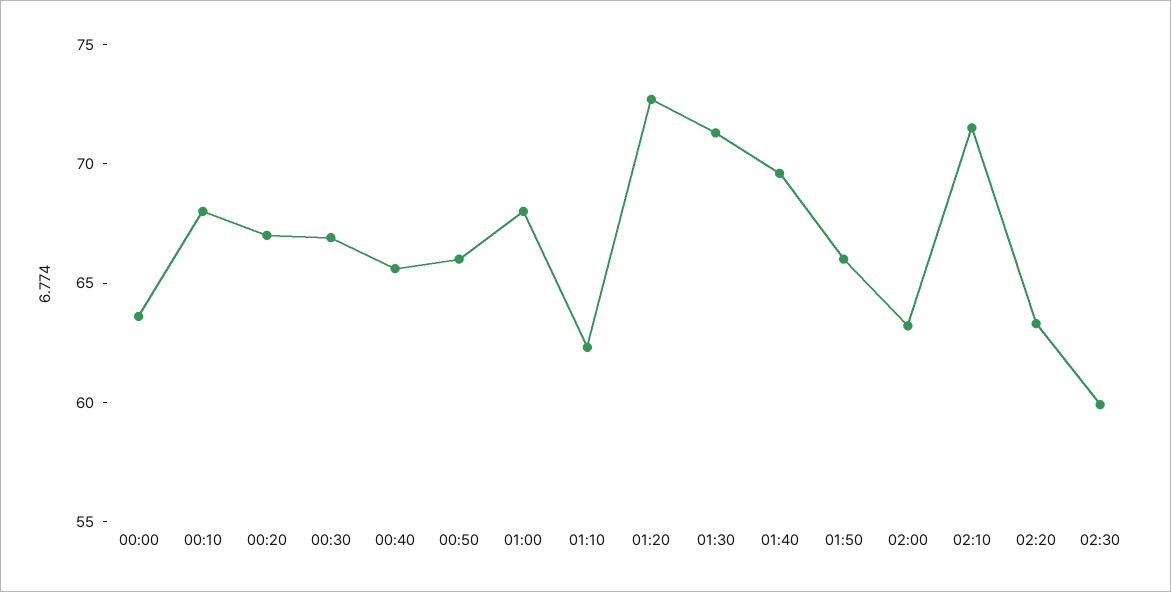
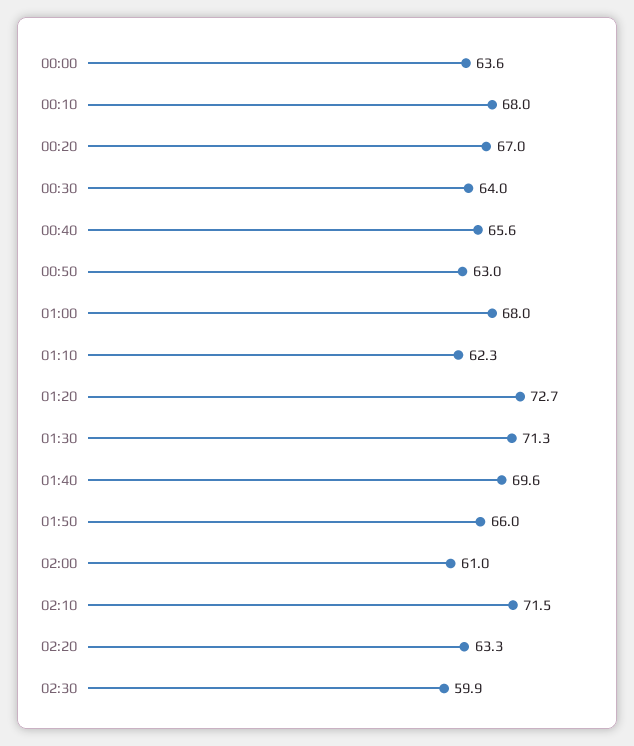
  {
    "00:00": 63.6,
    "00:10": 68,
    "00:20": 67,
-   "00:30": 67,
+   "00:30": 64,
    "00:40": 65.6,
-   "00:50": 66,
+   "00:50": 63,
    "01:00": 68,
    "01:10": 62.3,
    "01:20": 72.7,
    "01:30": 71.3,
    "01:40": 69.6,
    "01:50": 66,
-   "02:00": 63,
+   "02:00": 61,
    "02:10": 71.5,
    "02:20": 63.3,
    "02:30": 59.9
  }

